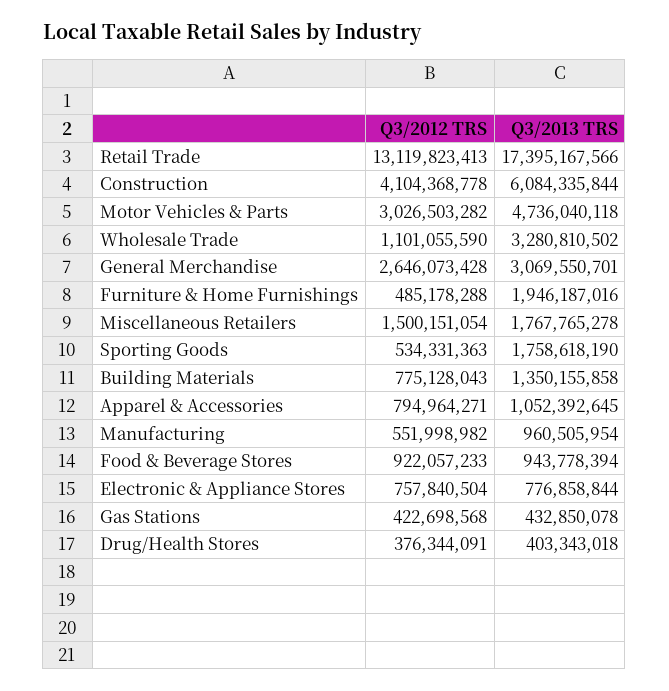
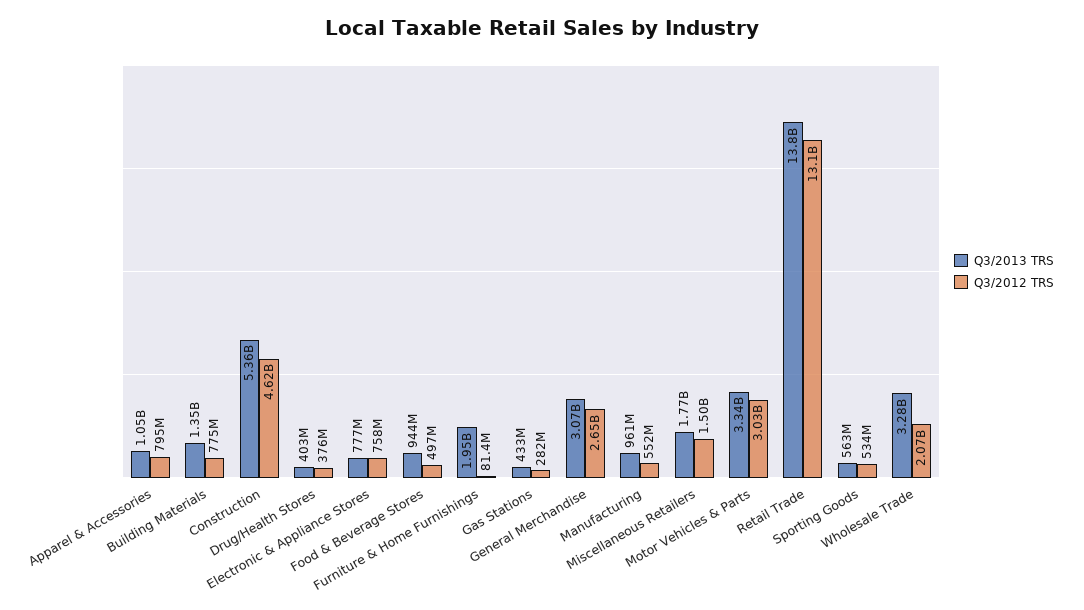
  {
    "Q3/2012 TRS": {
      "Retail Trade": 13119823413,
-     "Construction": 4104368778,
+     "Construction": 4620000000,
      "Motor Vehicles & Parts": 3026503282,
-     "Wholesale Trade": 1101055590,
+     "Wholesale Trade": 2070000000,
      "General Merchandise": 2646073428,
-     "Furniture & Home Furnishings": 485178288,
+     "Furniture & Home Furnishings": 81400000,
      "Miscellaneous Retailers": 1500151054,
      "Sporting Goods": 534331363,
      "Building Materials": 775128043,
      "Apparel & Accessories": 794964271,
      "Manufacturing": 551998982,
-     "Food & Beverage Stores": 922057233,
+     "Food & Beverage Stores": 497000000,
      "Electronic & Appliance Stores": 757840504,
-     "Gas Stations": 422698568,
+     "Gas Stations": 282000000,
      "Drug/Health Stores": 376344091
    },
    "Q3/2013 TRS": {
-     "Retail Trade": 17395167566,
+     "Retail Trade": 13800000000,
-     "Construction": 6084335844,
+     "Construction": 5360000000,
-     "Motor Vehicles & Parts": 4736040118,
+     "Motor Vehicles & Parts": 3340000000,
      "Wholesale Trade": 3280810502,
      "General Merchandise": 3069550701,
      "Furniture & Home Furnishings": 1946187016,
      "Miscellaneous Retailers": 1767765278,
-     "Sporting Goods": 1758618190,
+     "Sporting Goods": 563000000,
      "Building Materials": 1350155858,
      "Apparel & Accessories": 1052392645,
      "Manufacturing": 960505954,
      "Food & Beverage Stores": 943778394,
      "Electronic & Appliance Stores": 776858844,
      "Gas Stations": 432850078,
      "Drug/Health Stores": 403343018
    }
  }

